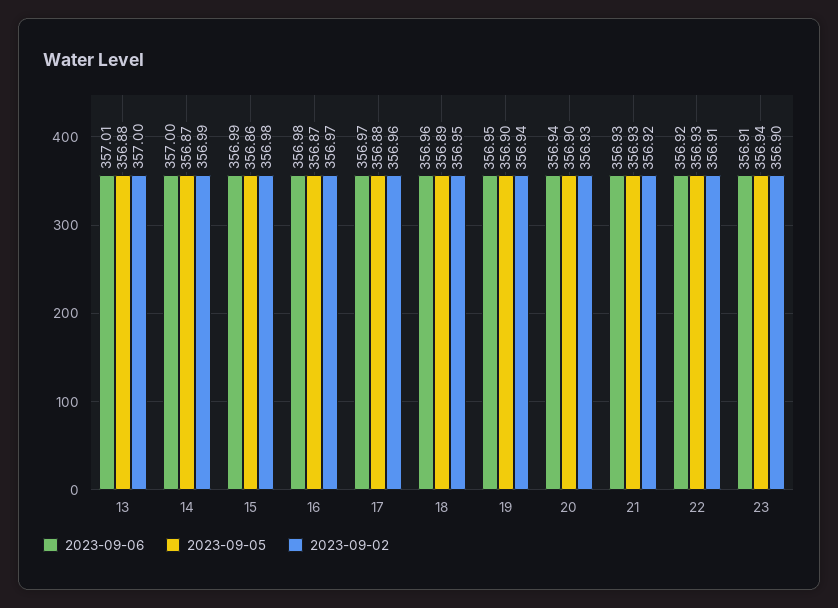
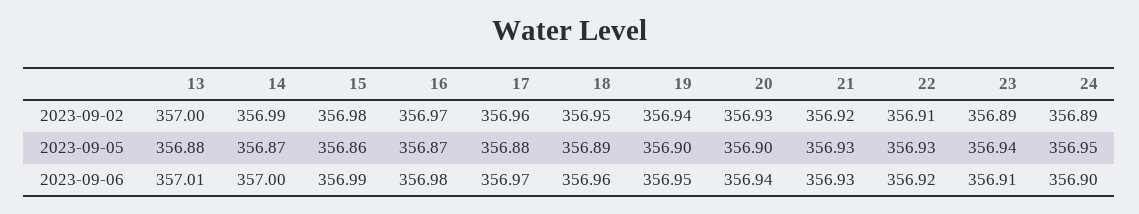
  {
    "2023-09-06": {
      "13": 357.01,
      "14": 357,
      "15": 356.99,
      "16": 356.98,
      "17": 356.97,
      "18": 356.96,
      "19": 356.95,
      "20": 356.94,
      "21": 356.93,
      "22": 356.92,
-     "23": 356.91
+     "23": 356.91,
+     "24": 356.9
    },
    "2023-09-05": {
      "13": 356.88,
      "14": 356.87,
      "15": 356.86,
      "16": 356.87,
      "17": 356.88,
      "18": 356.89,
      "19": 356.9,
      "20": 356.9,
      "21": 356.93,
      "22": 356.93,
-     "23": 356.94
+     "23": 356.94,
+     "24": 356.95
    },
    "2023-09-02": {
      "13": 357,
      "14": 356.99,
      "15": 356.98,
      "16": 356.97,
      "17": 356.96,
      "18": 356.95,
      "19": 356.94,
      "20": 356.93,
      "21": 356.92,
      "22": 356.91,
-     "23": 356.9
+     "23": 356.89,
+     "24": 356.89
    }
  }

